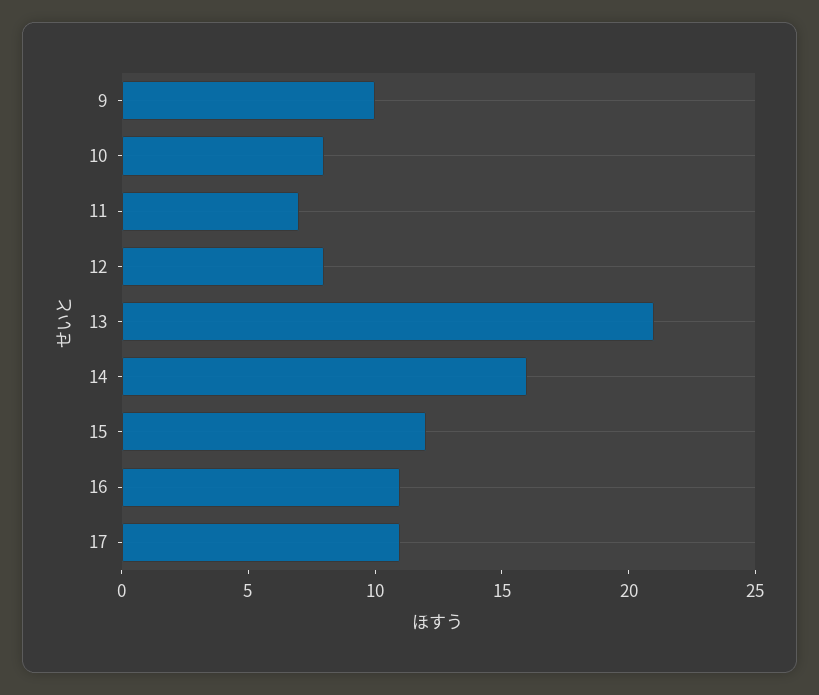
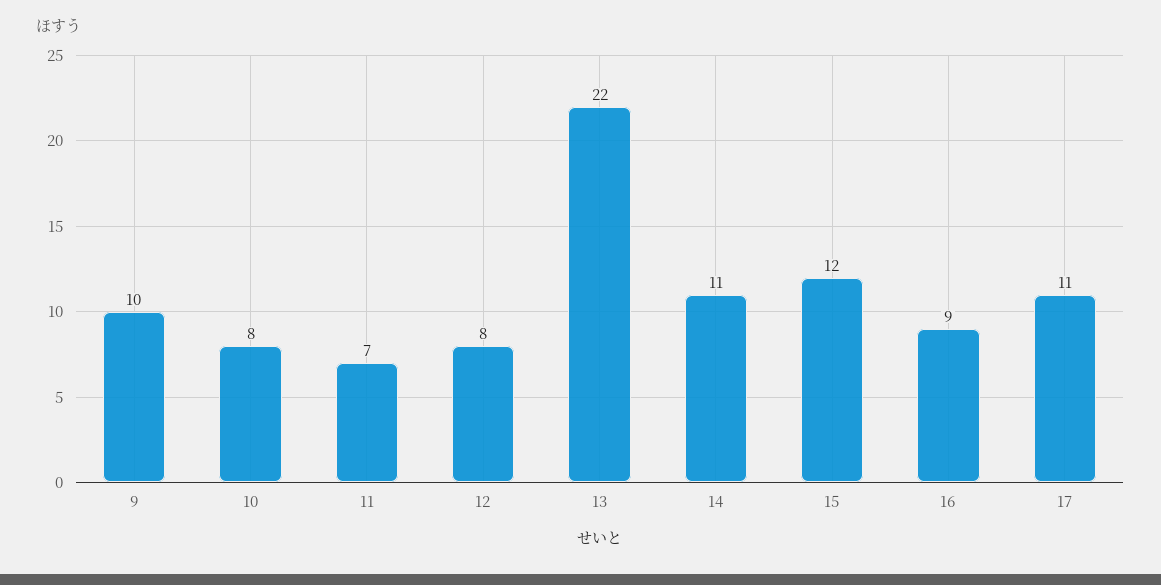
  {
    "9": 10,
    "10": 8,
    "11": 7,
    "12": 8,
-   "13": 21,
+   "13": 22,
-   "14": 16,
+   "14": 11,
    "15": 12,
-   "16": 11,
+   "16": 9,
    "17": 11
  }

